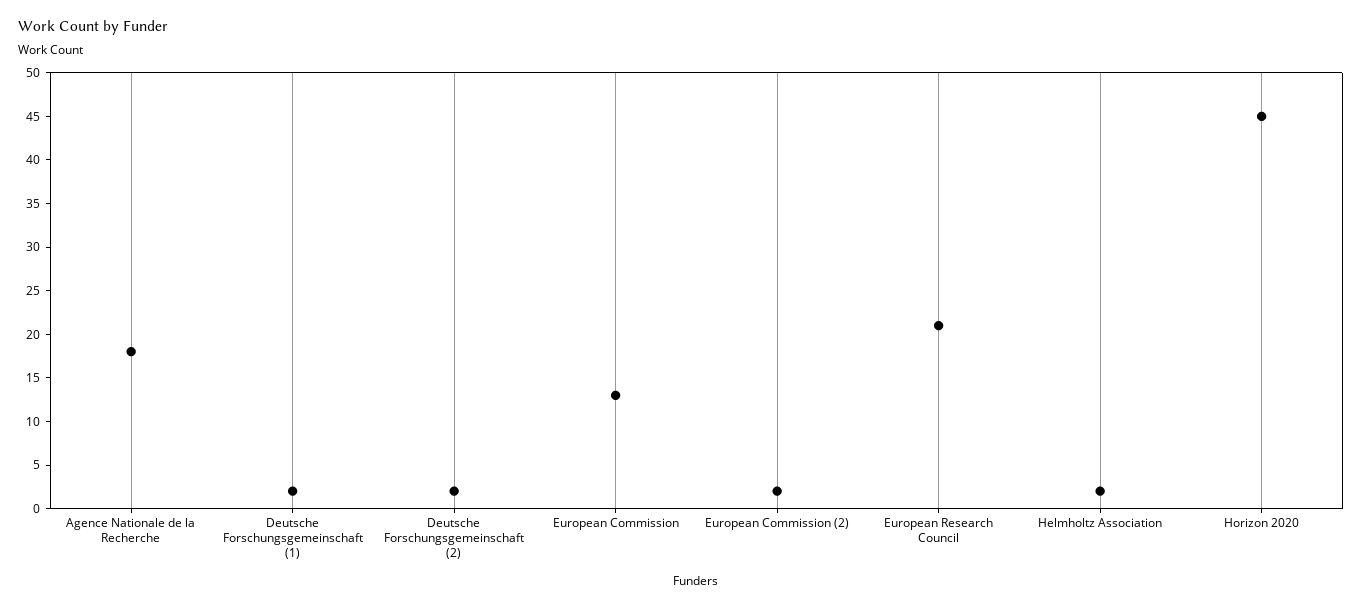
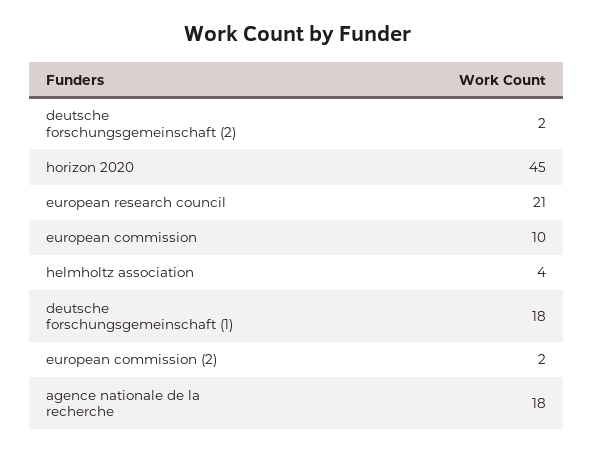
  {
    "Agence Nationale de la Recherche": 18,
-   "Deutsche Forschungsgemeinschaft (1)": 2,
+   "Deutsche Forschungsgemeinschaft (1)": 18,
    "Deutsche Forschungsgemeinschaft (2)": 2,
-   "European Commission": 13,
+   "European Commission": 10,
    "European Commission (2)": 2,
    "European Research Council": 21,
-   "Helmholtz Association": 2,
+   "Helmholtz Association": 4,
    "Horizon 2020": 45
  }

